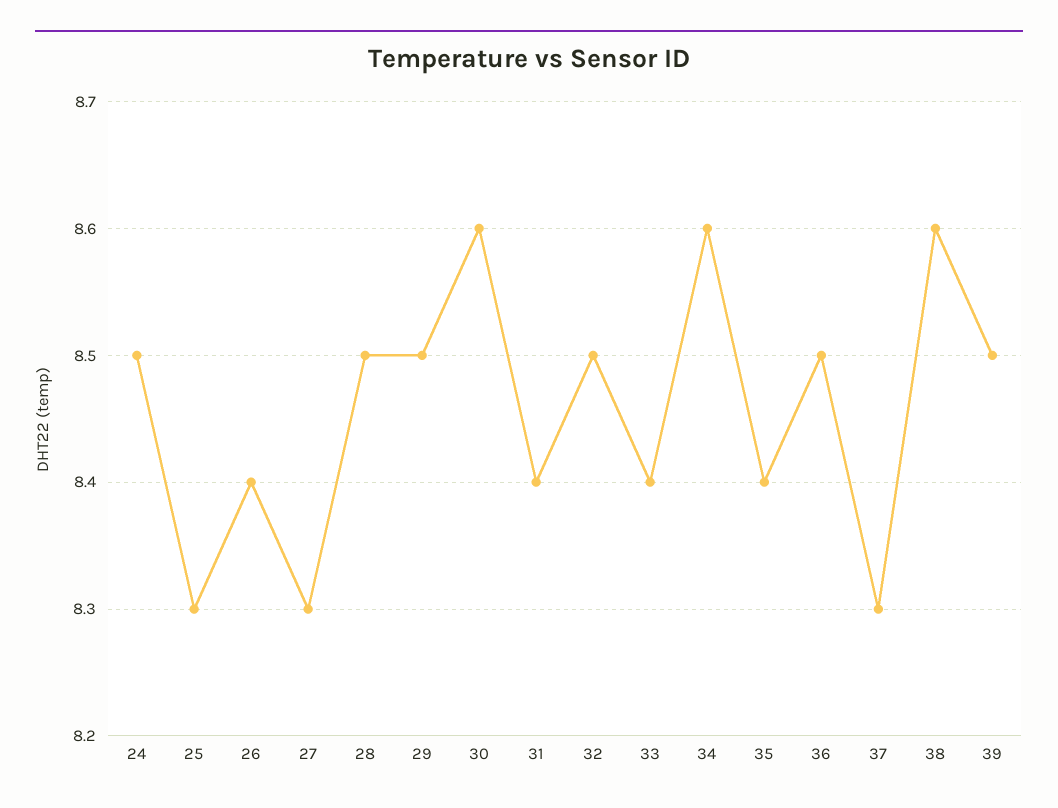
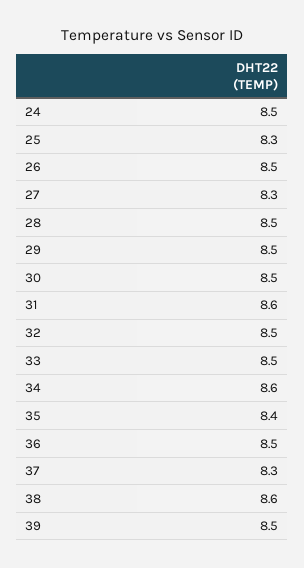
  {
    "24": 8.5,
    "25": 8.3,
-   "26": 8.4,
+   "26": 8.5,
    "27": 8.3,
    "28": 8.5,
    "29": 8.5,
-   "30": 8.6,
+   "30": 8.5,
-   "31": 8.4,
+   "31": 8.6,
    "32": 8.5,
-   "33": 8.4,
+   "33": 8.5,
    "34": 8.6,
    "35": 8.4,
    "36": 8.5,
    "37": 8.3,
    "38": 8.6,
    "39": 8.5
  }

